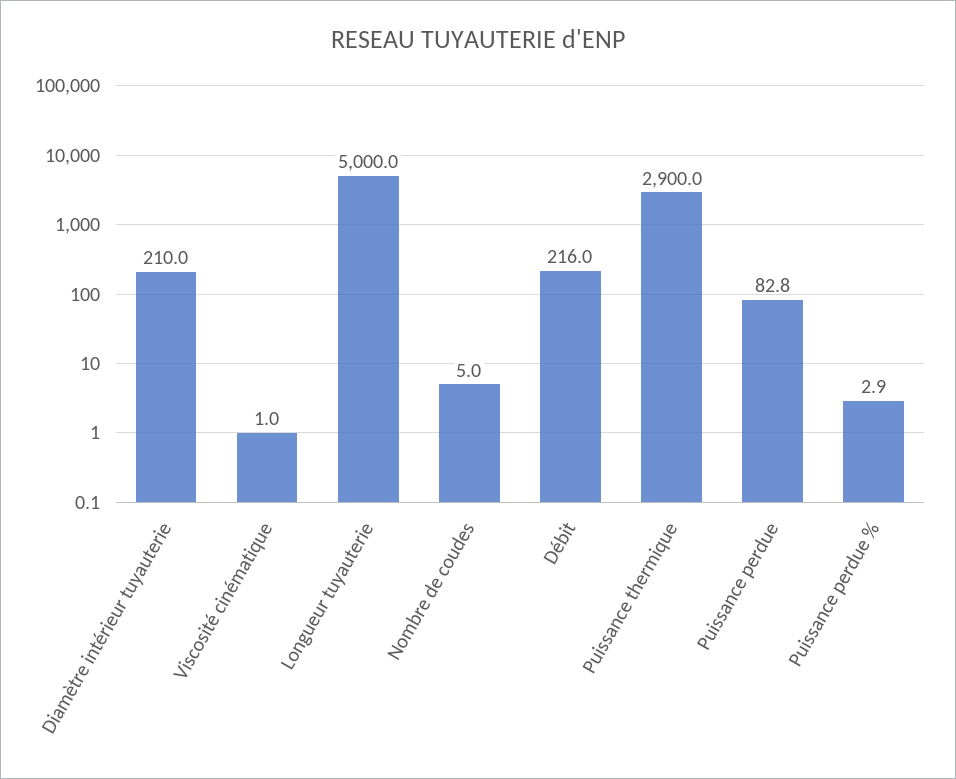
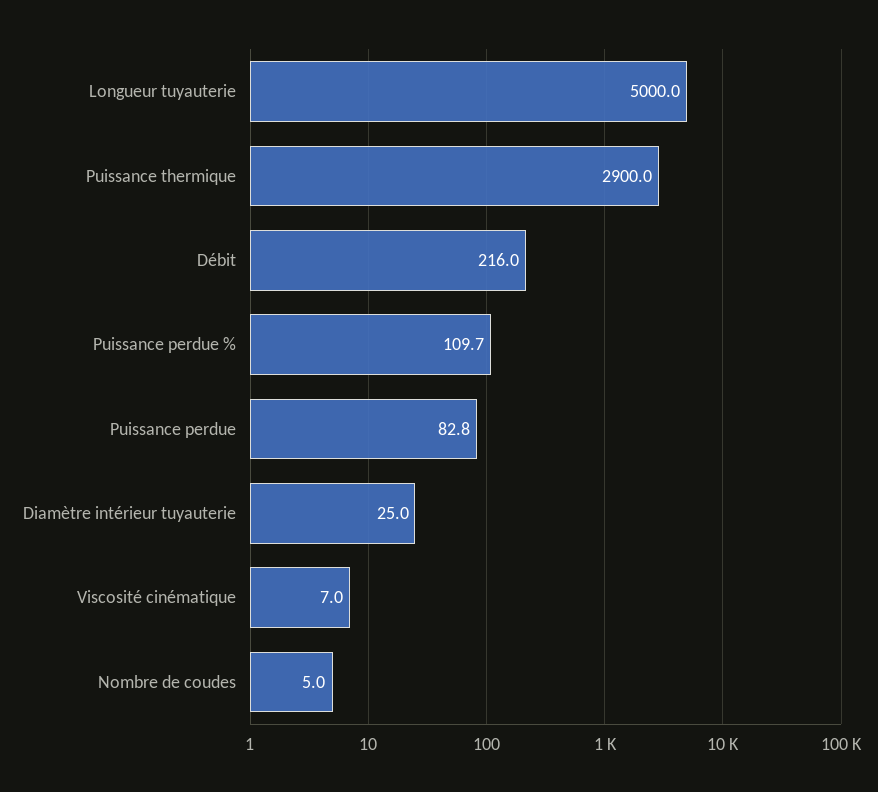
  {
-   "Diamètre intérieur tuyauterie": 210,
+   "Diamètre intérieur tuyauterie": 25,
-   "Viscosité cinématique": 1,
+   "Viscosité cinématique": 7,
    "Longueur tuyauterie": 5000,
    "Nombre de coudes": 5,
    "Débit": 216,
    "Puissance thermique": 2900,
    "Puissance perdue": 82.8,
-   "Puissance perdue %": 2.9
+   "Puissance perdue %": 109.7
  }

